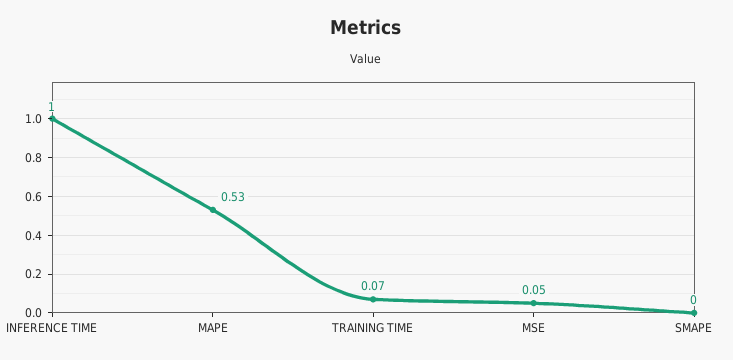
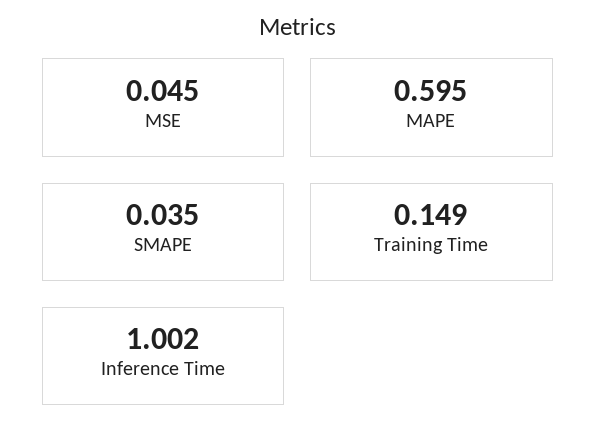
  {
    "INFERENCE TIME": 1.002,
-   "MAPE": 0.53,
+   "MAPE": 0.595,
-   "TRAINING TIME": 0.07,
+   "TRAINING TIME": 0.149,
    "MSE": 0.045,
-   "SMAPE": 0
+   "SMAPE": 0.035
  }

